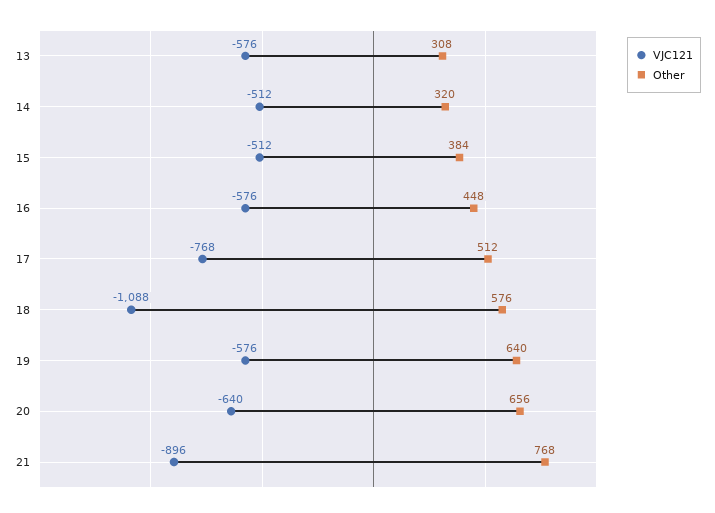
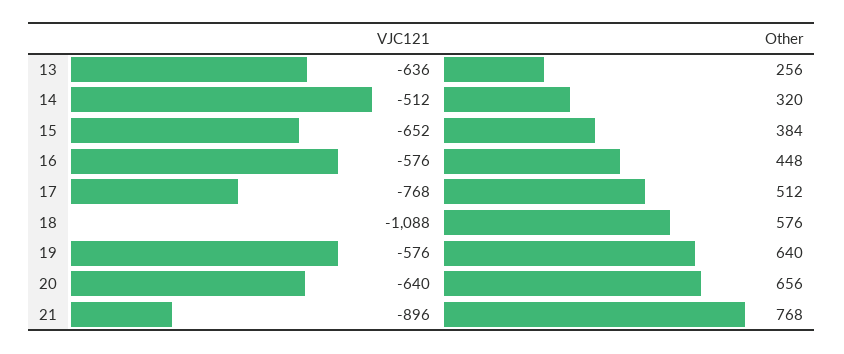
  {
    "VJC121": {
-     "13": -576,
+     "13": -636,
      "14": -512,
-     "15": -512,
+     "15": -652,
      "16": -576,
      "17": -768,
      "18": -1088,
      "19": -576,
      "20": -640,
      "21": -896
    },
    "Other": {
-     "13": 308,
+     "13": 256,
      "14": 320,
      "15": 384,
      "16": 448,
      "17": 512,
      "18": 576,
      "19": 640,
      "20": 656,
      "21": 768
    }
  }

